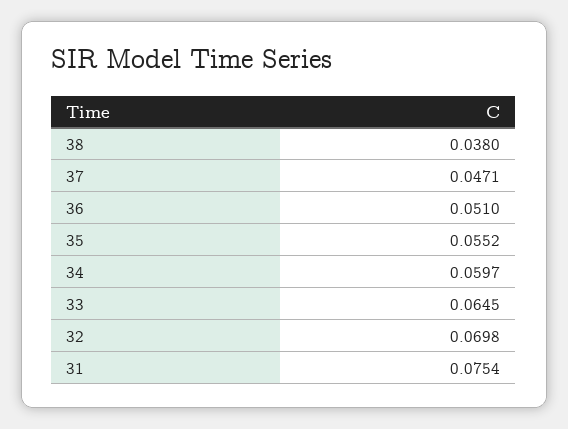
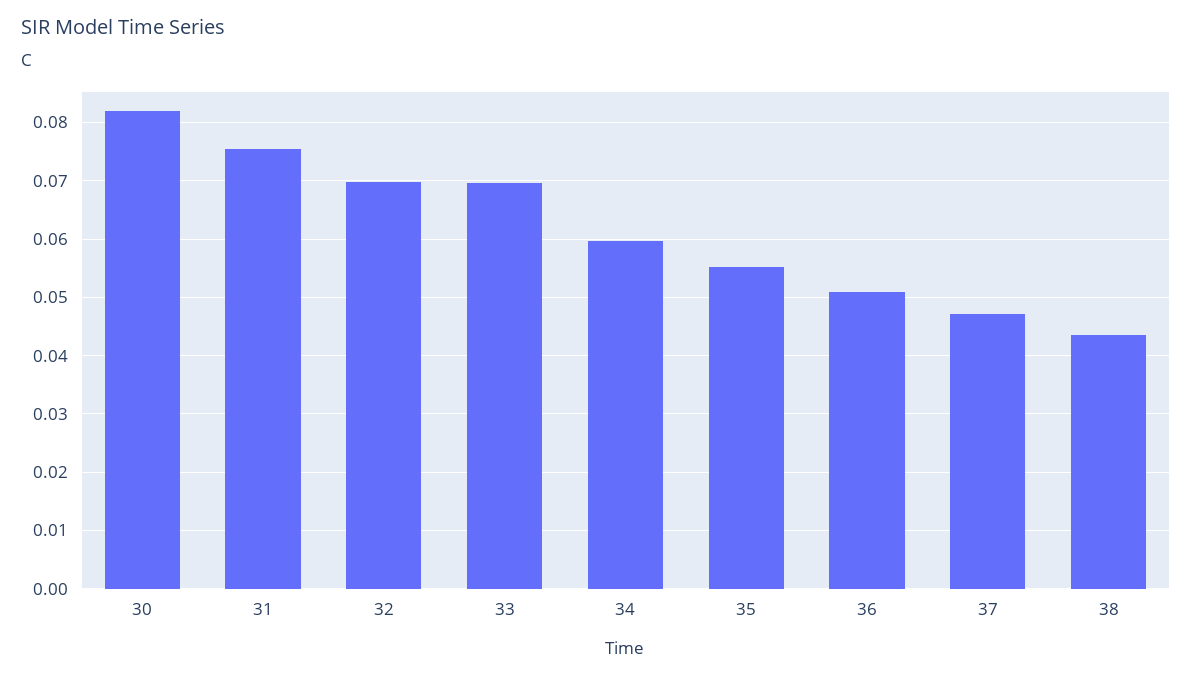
  {
-   "38": 0.038,
+   "38": 0.044,
    "37": 0.0471,
    "36": 0.051,
    "35": 0.0552,
    "34": 0.0597,
-   "33": 0.0645,
+   "33": 0.07,
    "32": 0.0698,
-   "31": 0.0754
+   "31": 0.0754,
+   "30": 0.082
  }

